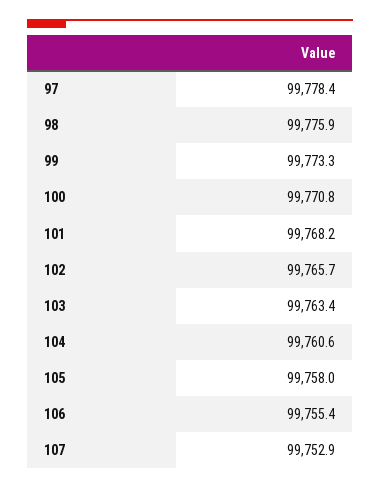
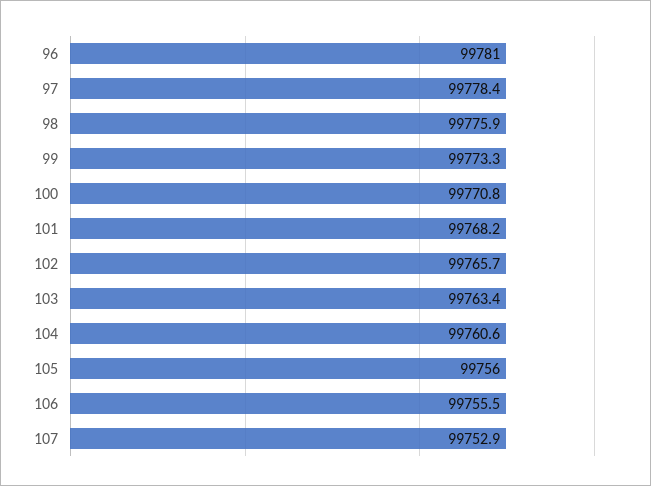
  {
    "97": 99778.4,
    "98": 99775.9,
    "99": 99773.3,
    "100": 99770.8,
    "101": 99768.2,
    "102": 99765.7,
    "103": 99763.4,
    "104": 99760.6,
-   "105": 99758,
+   "105": 99756,
-   "106": 99755.4,
+   "106": 99755.5,
-   "107": 99752.9
+   "107": 99752.9,
+   "96": 99781
  }

